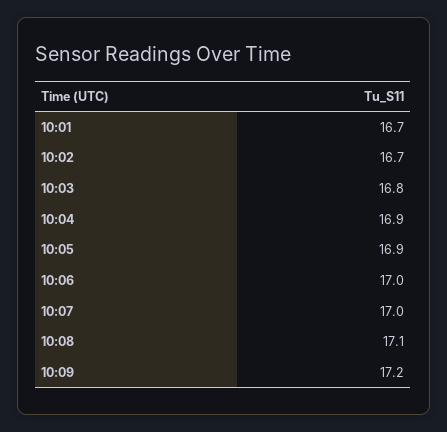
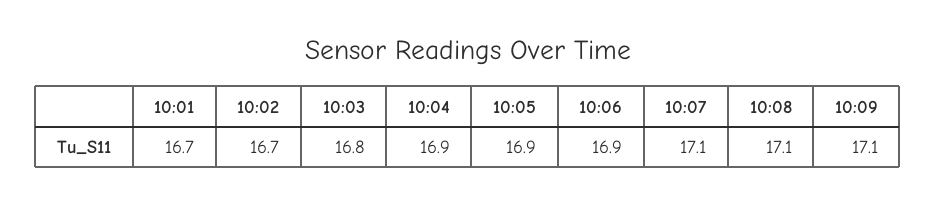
  {
    "10:01": 16.7,
    "10:02": 16.7,
    "10:03": 16.8,
    "10:04": 16.9,
    "10:05": 16.9,
-   "10:06": 17,
+   "10:06": 16.9,
-   "10:07": 17,
+   "10:07": 17.1,
    "10:08": 17.1,
-   "10:09": 17.2
+   "10:09": 17.1
  }

